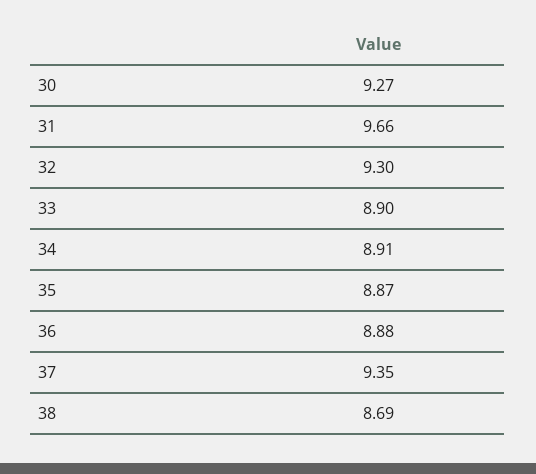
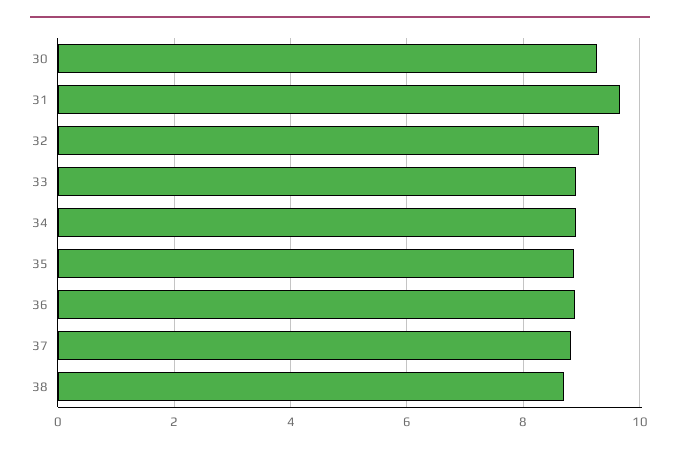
  {
    "30": 9.27,
    "31": 9.66,
    "32": 9.3,
    "33": 8.9,
    "34": 8.91,
    "35": 8.87,
    "36": 8.88,
-   "37": 9.35,
+   "37": 8.8,
    "38": 8.69
  }

